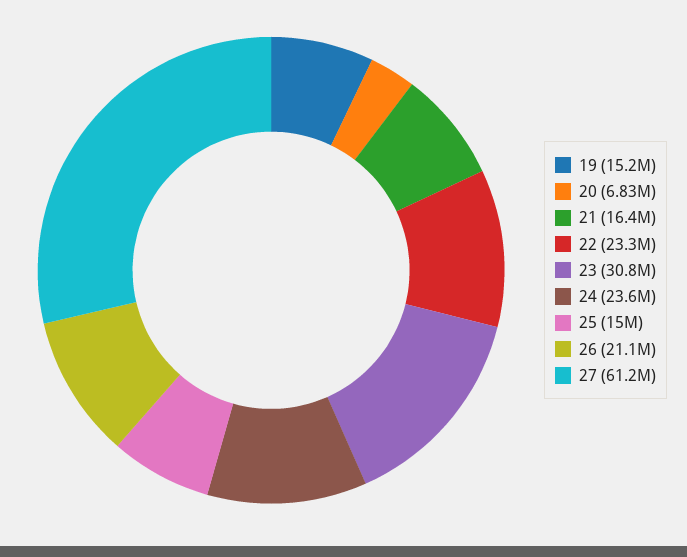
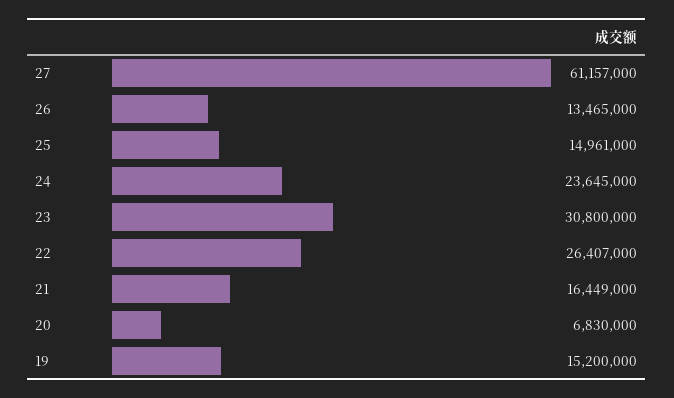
  {
    "19": 15200000,
    "20": 6830000,
    "21": 16449000,
-   "22": 23300000,
+   "22": 26407000,
    "23": 30800000,
    "24": 23645000,
    "25": 14961000,
-   "26": 21100000,
+   "26": 13465000,
    "27": 61157000
  }

